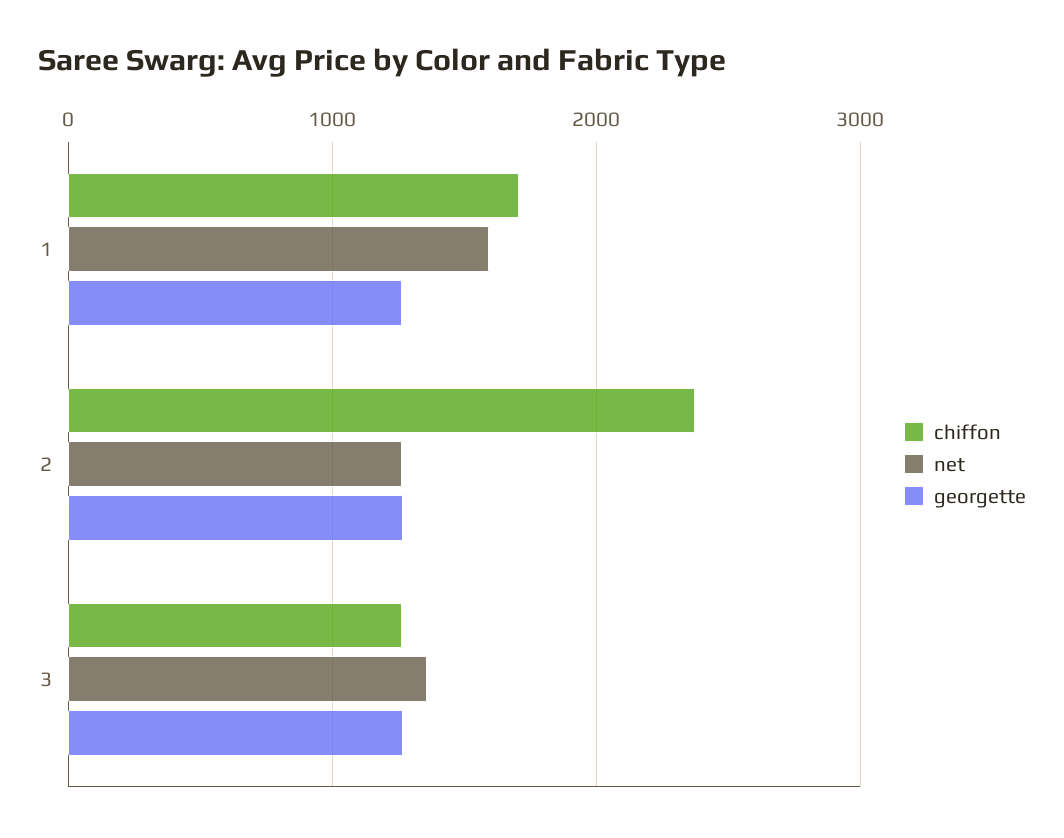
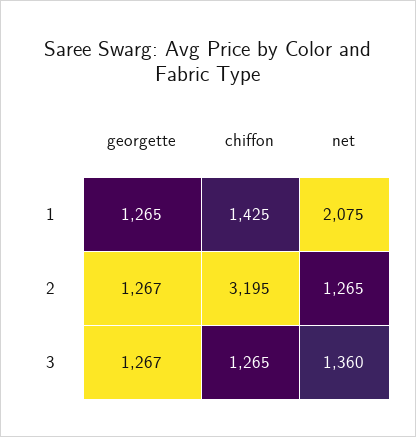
  {
    "chiffon": {
-     "1": 1700,
+     "1": 1425,
-     "2": 2400,
+     "2": 3195,
      "3": 1265
    },
    "net": {
-     "1": 1600,
+     "1": 2075,
      "2": 1265,
      "3": 1360
    },
    "georgette": {
      "1": 1265,
      "2": 1267,
      "3": 1267
    }
  }

